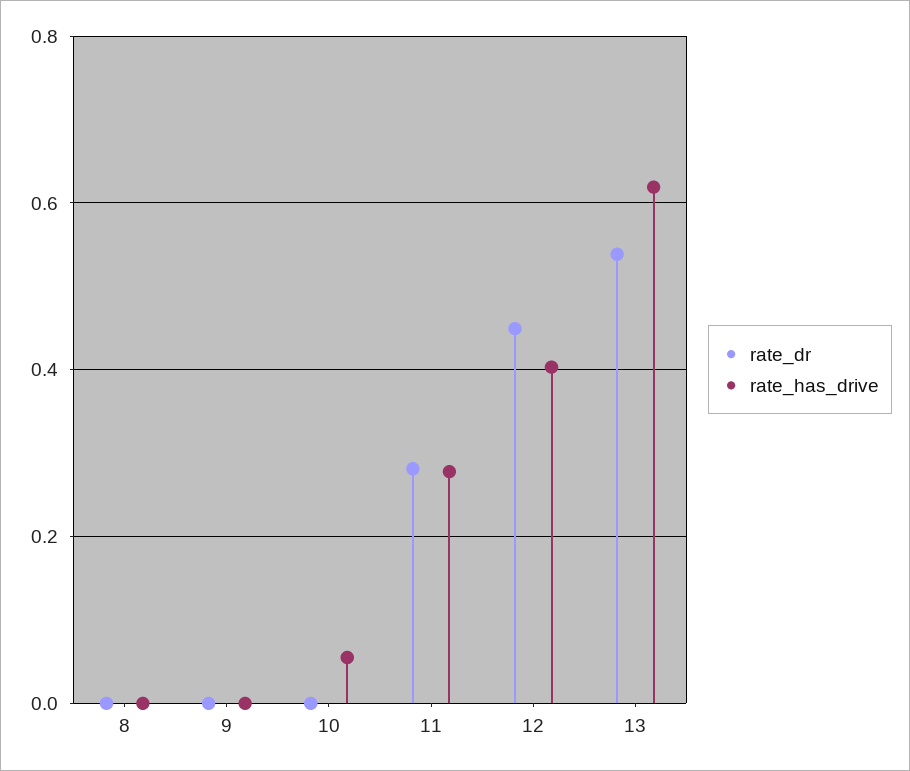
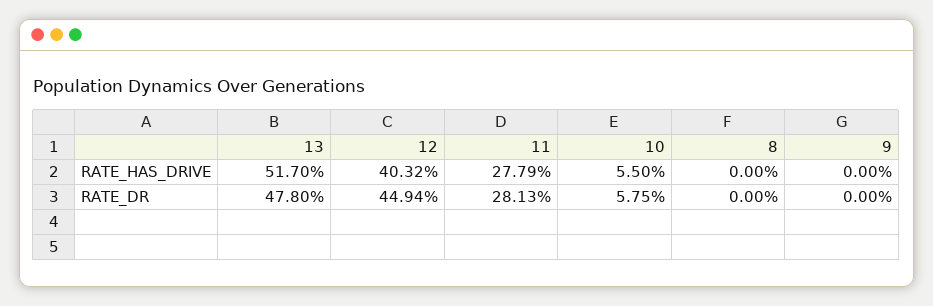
  {
    "rate_dr": {
      "8": 0,
      "9": 0,
-     "10": 0,
+     "10": 0.0575,
      "11": 0.2813,
      "12": 0.4494,
-     "13": 0.54
+     "13": 0.478
    },
    "rate_has_drive": {
      "8": 0,
      "9": 0,
      "10": 0.055,
      "11": 0.2779,
      "12": 0.4032,
-     "13": 0.62
+     "13": 0.517
    }
  }

